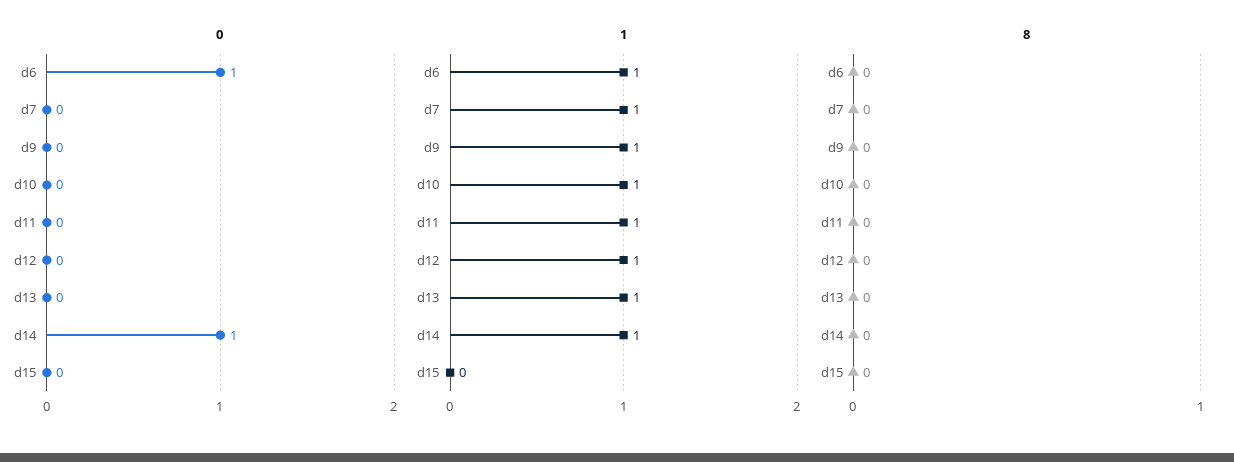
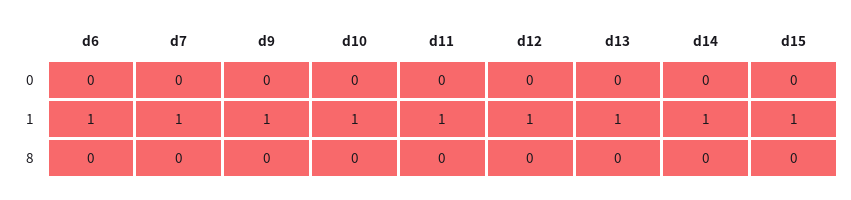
  {
    "0": {
-     "d6": 1,
+     "d6": 0,
      "d7": 0,
      "d9": 0,
      "d10": 0,
      "d11": 0,
      "d12": 0,
      "d13": 0,
-     "d14": 1,
+     "d14": 0,
      "d15": 0
    },
    "1": {
      "d6": 1,
      "d7": 1,
      "d9": 1,
      "d10": 1,
      "d11": 1,
      "d12": 1,
      "d13": 1,
      "d14": 1,
-     "d15": 0
+     "d15": 1
    },
    "8": {
      "d6": 0,
      "d7": 0,
      "d9": 0,
      "d10": 0,
      "d11": 0,
      "d12": 0,
      "d13": 0,
      "d14": 0,
      "d15": 0
    }
  }

